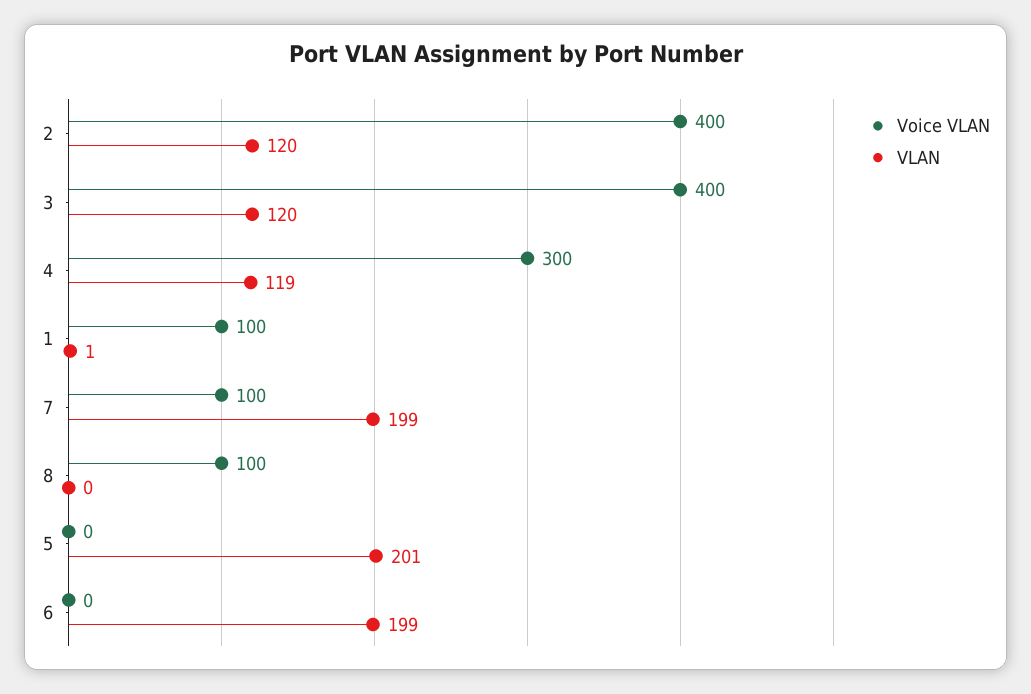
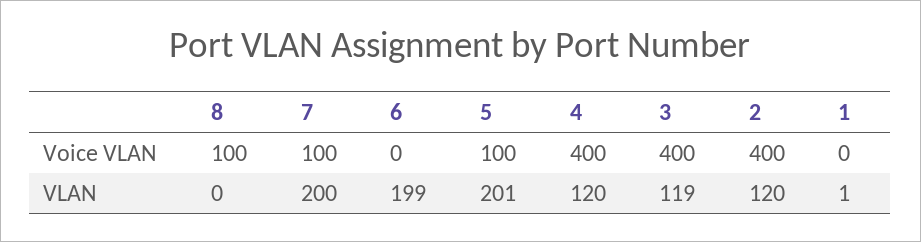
  {
    "Voice VLAN": {
      "2": 400,
      "3": 400,
-     "4": 300,
+     "4": 400,
-     "1": 100,
+     "1": 0,
      "7": 100,
      "8": 100,
-     "5": 0,
+     "5": 100,
      "6": 0
    },
    "VLAN": {
      "2": 120,
-     "3": 120,
+     "3": 119,
-     "4": 119,
+     "4": 120,
      "1": 1,
-     "7": 199,
+     "7": 200,
      "8": 0,
      "5": 201,
      "6": 199
    }
  }

